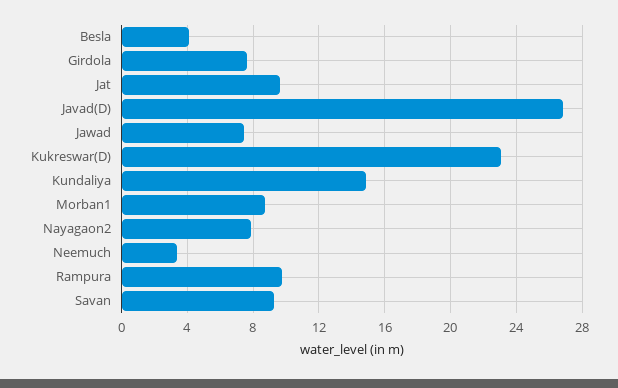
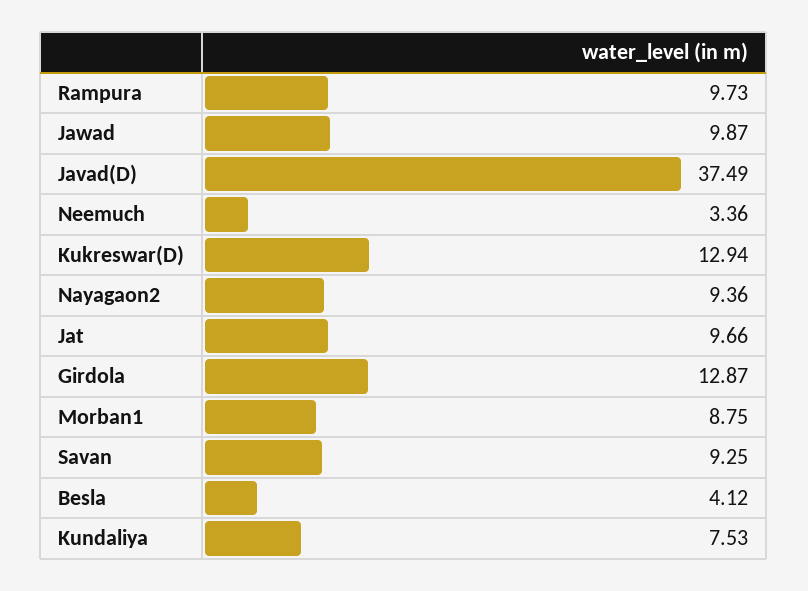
  {
    "Besla": 4.12,
-   "Girdola": 7.5,
+   "Girdola": 12.87,
    "Jat": 9.66,
-   "Javad(D)": 27,
+   "Javad(D)": 37.49,
-   "Jawad": 7.5,
+   "Jawad": 9.87,
-   "Kukreswar(D)": 23,
+   "Kukreswar(D)": 12.94,
-   "Kundaliya": 15,
+   "Kundaliya": 7.53,
    "Morban1": 8.75,
-   "Nayagaon2": 8,
+   "Nayagaon2": 9.36,
    "Neemuch": 3.36,
    "Rampura": 9.73,
    "Savan": 9.25
  }

